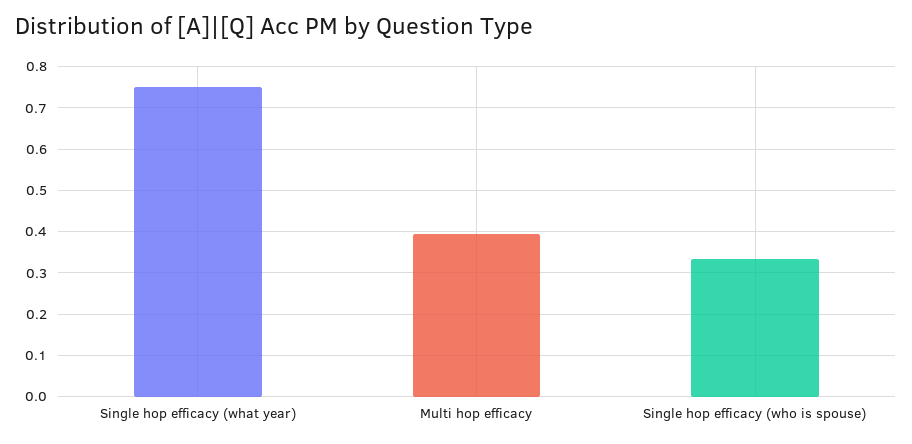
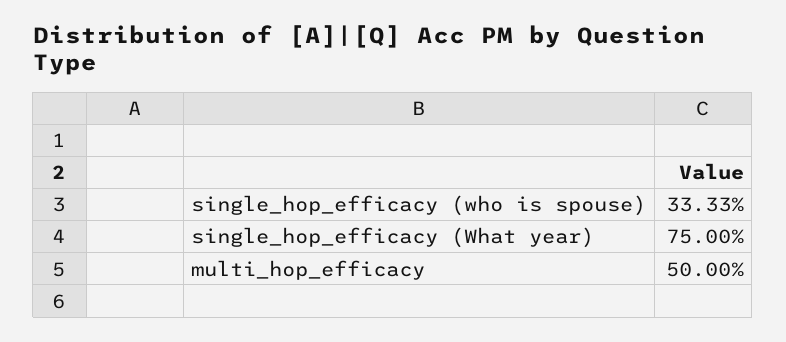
  {
    "Single hop efficacy (what year)": 0.75,
-   "Multi hop efficacy": 0.4,
+   "Multi hop efficacy": 0.5,
    "Single hop efficacy (who is spouse)": 0.3333
  }

